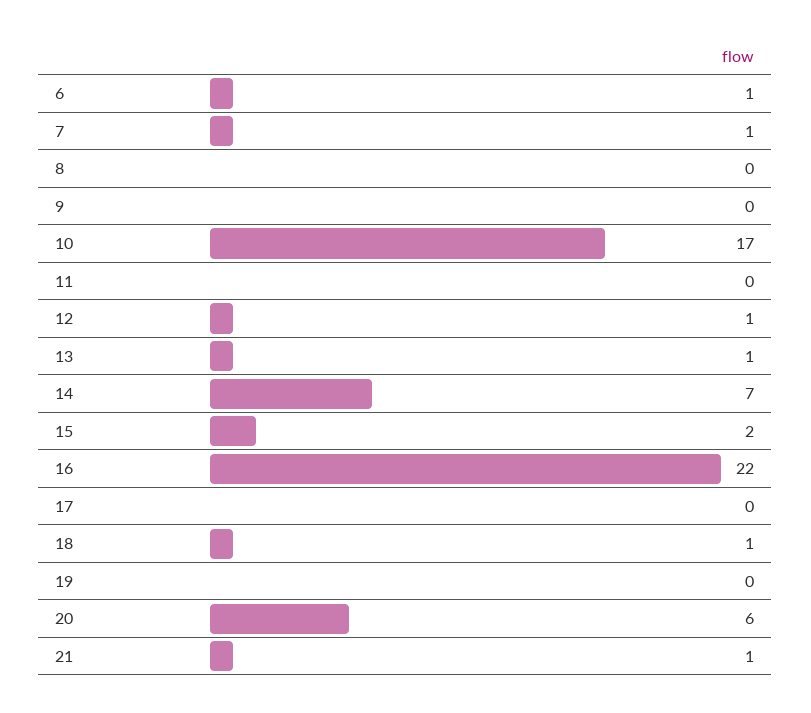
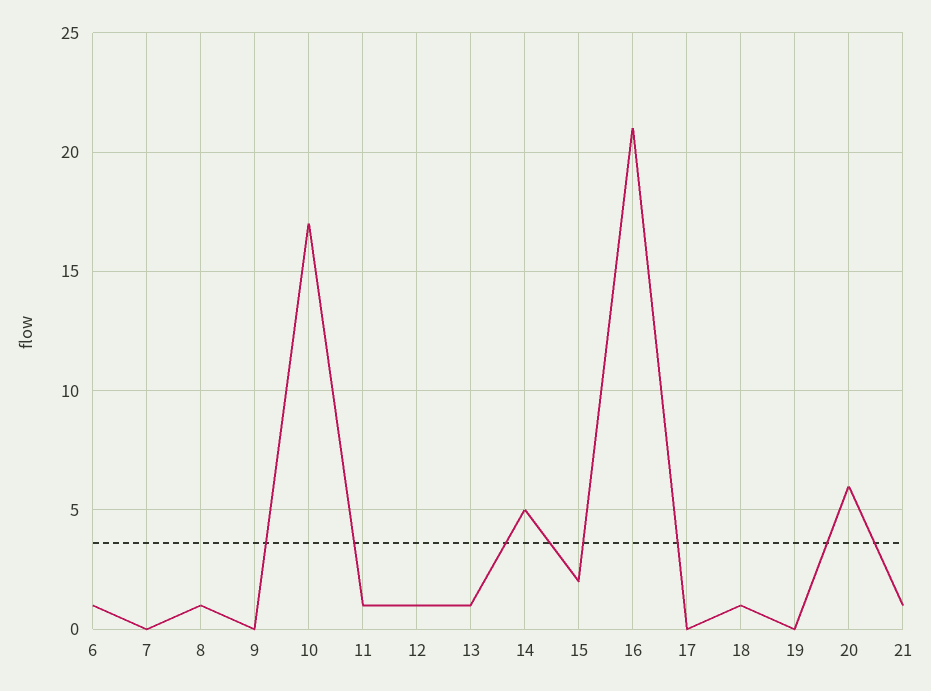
  {
    "6": 1,
-   "7": 1,
+   "7": 0,
-   "8": 0,
+   "8": 1,
    "9": 0,
    "10": 17,
-   "11": 0,
+   "11": 1,
    "12": 1,
    "13": 1,
-   "14": 7,
+   "14": 5,
    "15": 2,
-   "16": 22,
+   "16": 21,
    "17": 0,
    "18": 1,
    "19": 0,
    "20": 6,
    "21": 1
  }

